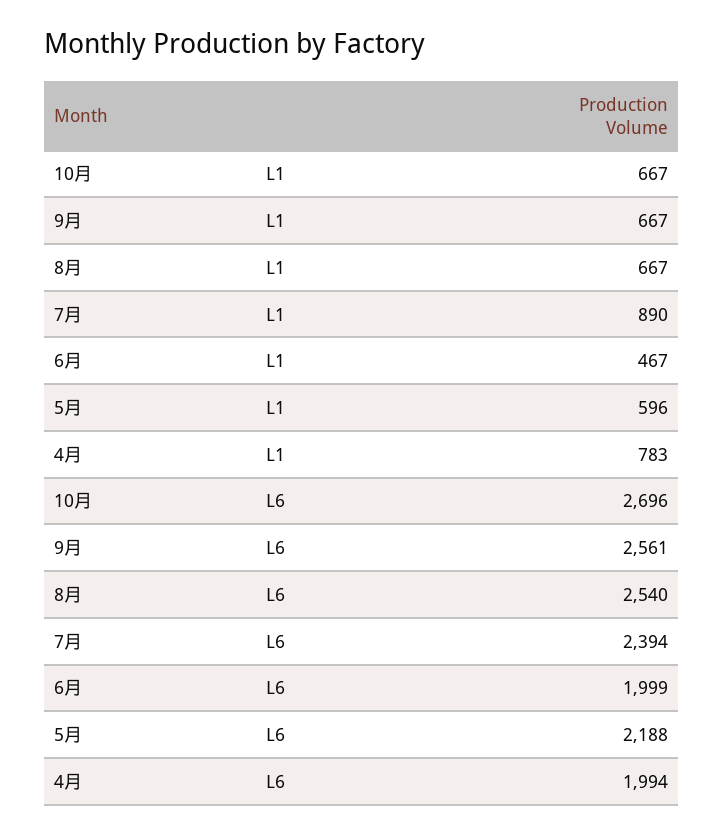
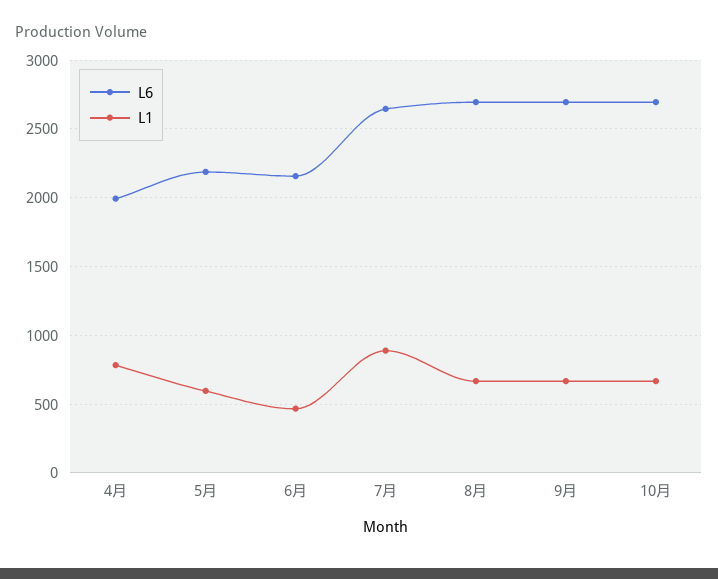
  {
    "L1": {
      "10月": 667,
      "9月": 667,
      "8月": 667,
      "7月": 890,
      "6月": 467,
      "5月": 596,
      "4月": 783
    },
    "L6": {
      "10月": 2696,
-     "9月": 2561,
+     "9月": 2700,
-     "8月": 2540,
+     "8月": 2700,
-     "7月": 2394,
+     "7月": 2650,
-     "6月": 1999,
+     "6月": 2150,
      "5月": 2188,
      "4月": 1994
    }
  }

